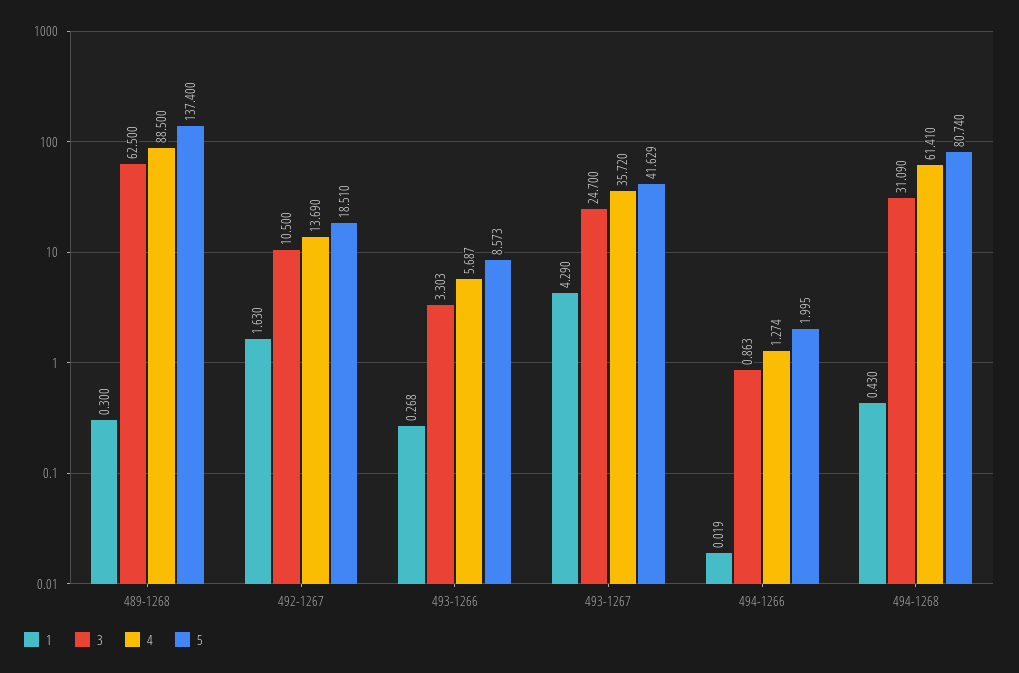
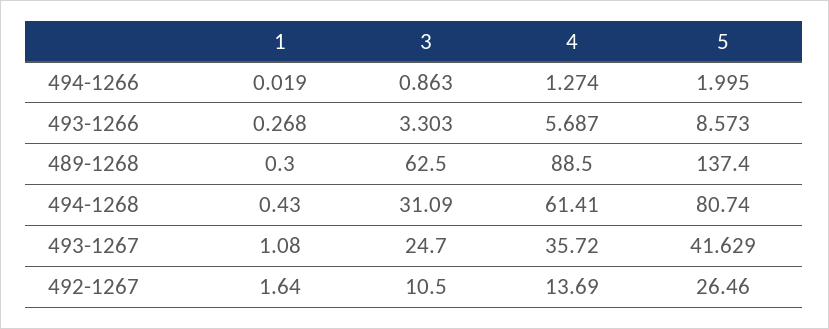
  {
    "1": {
      "489-1268": 0.3,
-     "492-1267": 1.63,
+     "492-1267": 1.64,
      "493-1266": 0.268,
-     "493-1267": 4.29,
+     "493-1267": 1.08,
      "494-1266": 0.019,
      "494-1268": 0.43
    },
    "3": {
      "489-1268": 62.5,
      "492-1267": 10.5,
      "493-1266": 3.303,
      "493-1267": 24.7,
      "494-1266": 0.863,
      "494-1268": 31.09
    },
    "4": {
      "489-1268": 88.5,
      "492-1267": 13.69,
      "493-1266": 5.687,
      "493-1267": 35.72,
      "494-1266": 1.274,
      "494-1268": 61.41
    },
    "5": {
      "489-1268": 137.4,
-     "492-1267": 18.51,
+     "492-1267": 26.46,
      "493-1266": 8.573,
      "493-1267": 41.629,
      "494-1266": 1.995,
      "494-1268": 80.74
    }
  }

